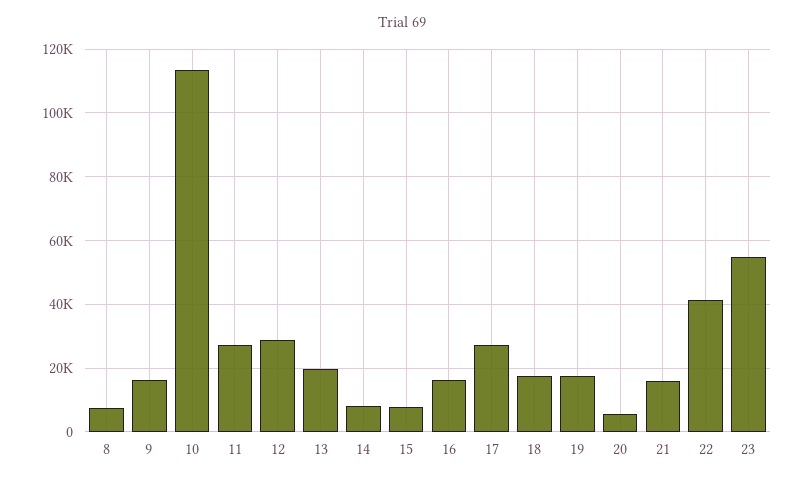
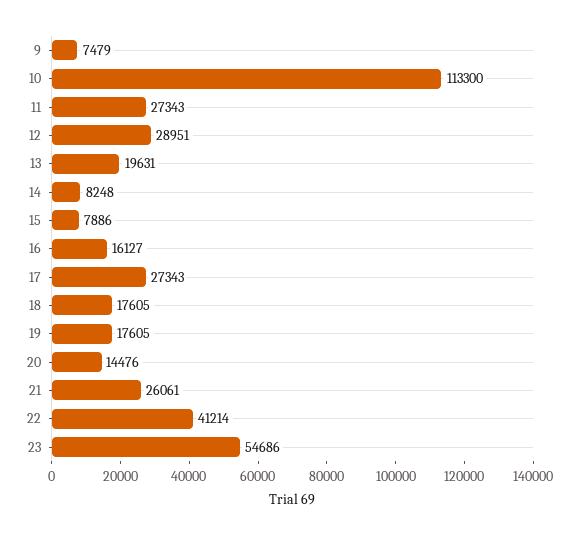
  {
-   "8": 8000,
-   "9": 16000,
+   "9": 7479,
    "10": 113300,
    "11": 27343,
    "12": 28951,
    "13": 19631,
    "14": 8248,
    "15": 7886,
    "16": 16127,
    "17": 27343,
    "18": 17605,
    "19": 17605,
-   "20": 6000,
+   "20": 14476,
-   "21": 16000,
+   "21": 26061,
    "22": 41214,
    "23": 54686
  }

